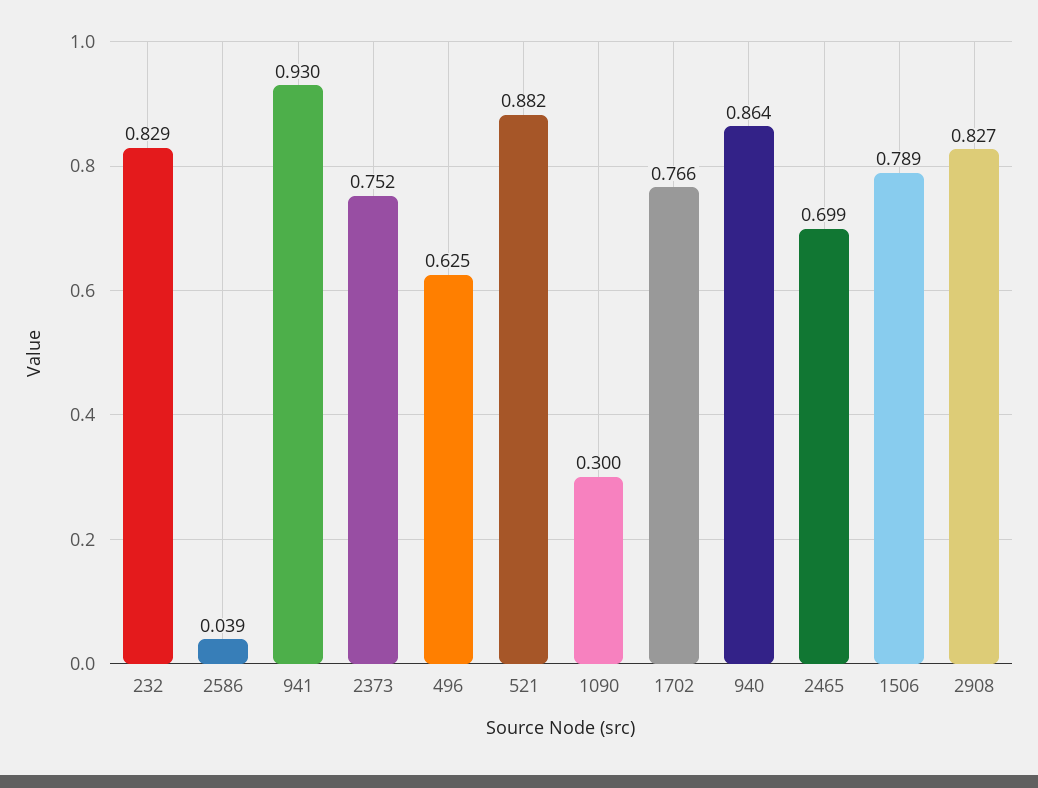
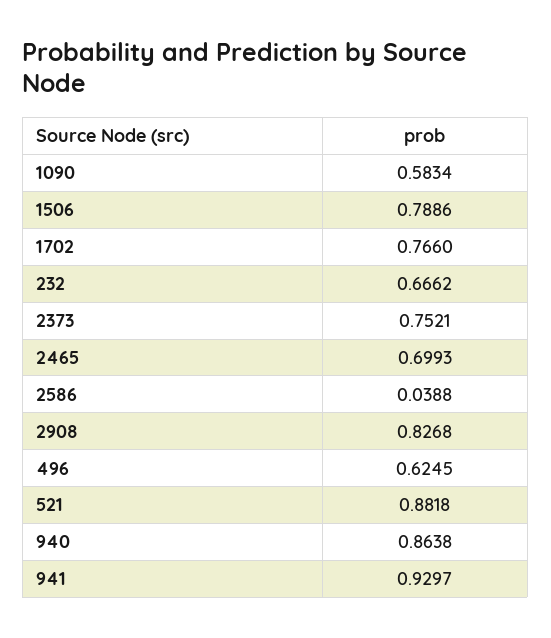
  {
-   "232": 0.829,
+   "232": 0.6662,
    "2586": 0.0388,
    "941": 0.9297,
    "2373": 0.7521,
    "496": 0.6245,
    "521": 0.8818,
-   "1090": 0.3,
+   "1090": 0.5834,
    "1702": 0.766,
    "940": 0.8638,
    "2465": 0.6993,
    "1506": 0.7886,
    "2908": 0.8268
  }

